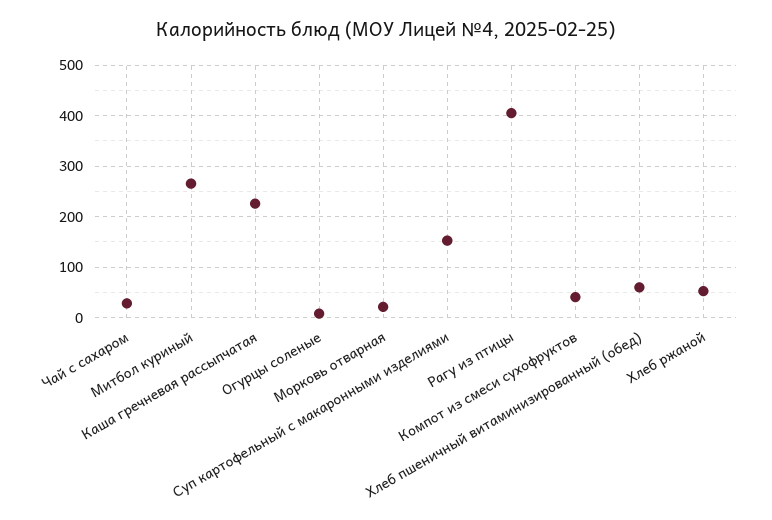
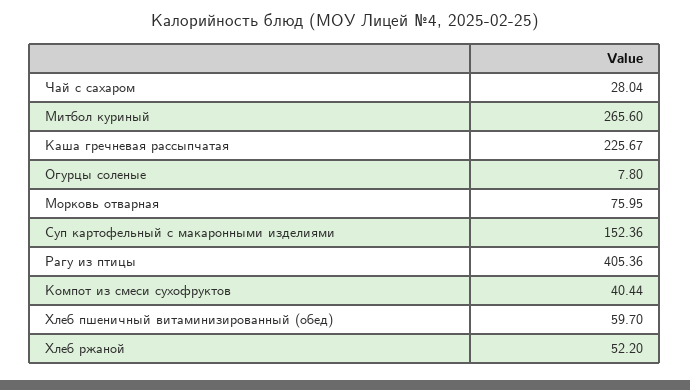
  {
    "Чай с сахаром": 28.04,
    "Митбол куриный": 265.6,
    "Каша гречневая рассыпчатая": 225.67,
    "Огурцы соленые": 7.8,
-   "Морковь отварная": 20,
+   "Морковь отварная": 75.95,
    "Суп картофельный с макаронными изделиями": 152.36,
    "Рагу из птицы": 405.36,
    "Компот из смеси сухофруктов": 40.44,
    "Хлеб пшеничный витаминизированный (обед)": 59.7,
    "Хлеб ржаной": 52.2
  }

